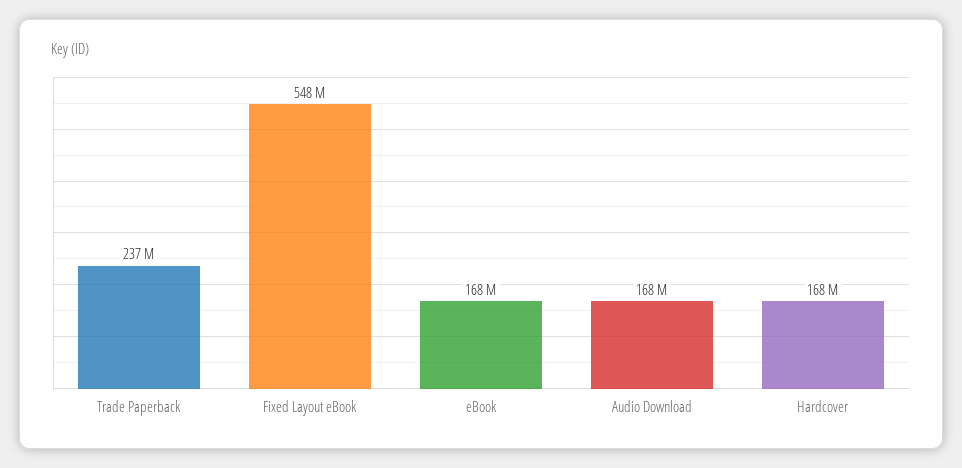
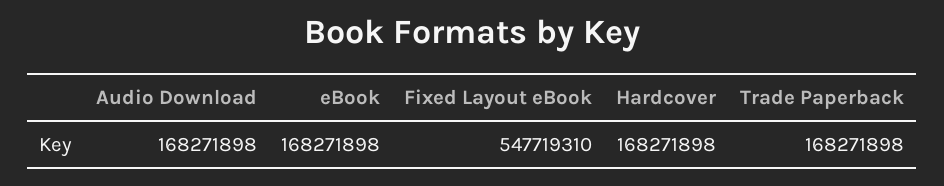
  {
-   "Trade Paperback": 237000000,
+   "Trade Paperback": 168271898,
    "Fixed Layout eBook": 547719310,
    "eBook": 168271898,
    "Audio Download": 168271898,
    "Hardcover": 168271898
  }

